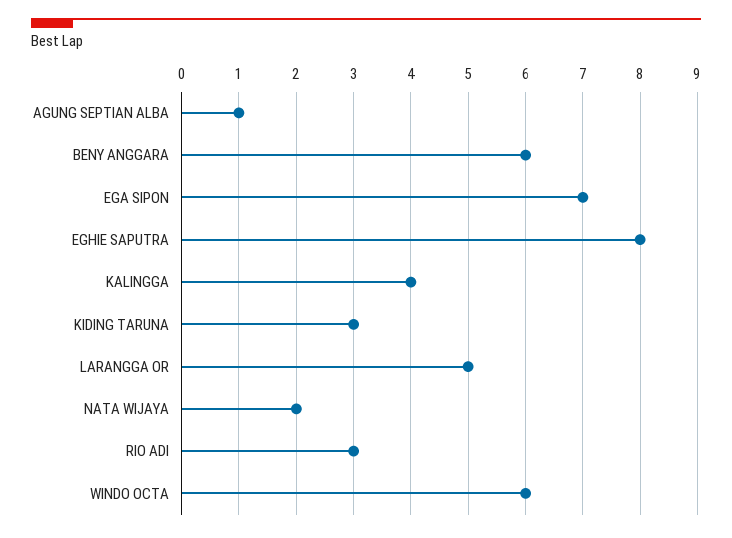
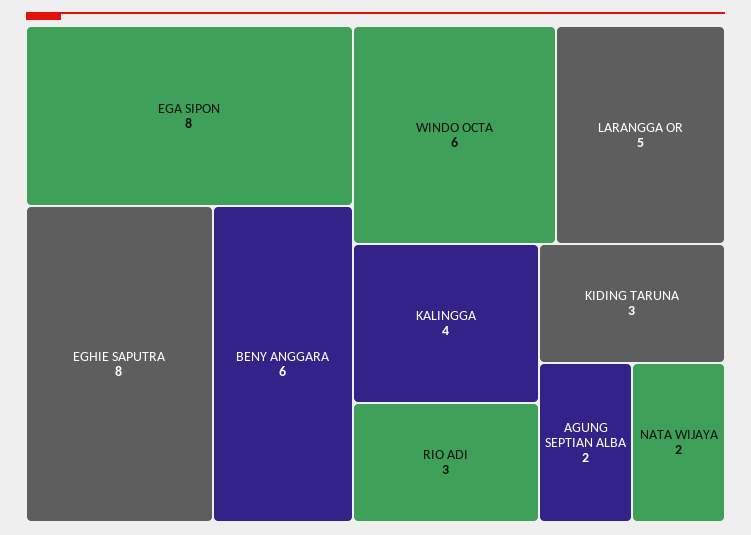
  {
-   "AGUNG SEPTIAN ALBA": 1,
+   "AGUNG SEPTIAN ALBA": 2,
    "BENY ANGGARA": 6,
-   "EGA SIPON": 7,
+   "EGA SIPON": 8,
    "EGHIE SAPUTRA": 8,
    "KALINGGA": 4,
    "KIDING TARUNA": 3,
    "LARANGGA OR": 5,
    "NATA WIJAYA": 2,
    "RIO ADI": 3,
    "WINDO OCTA": 6
  }

